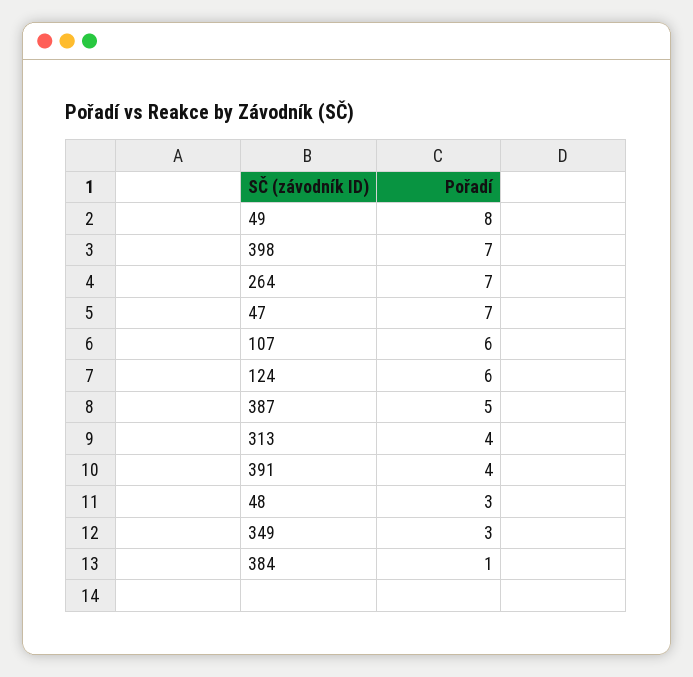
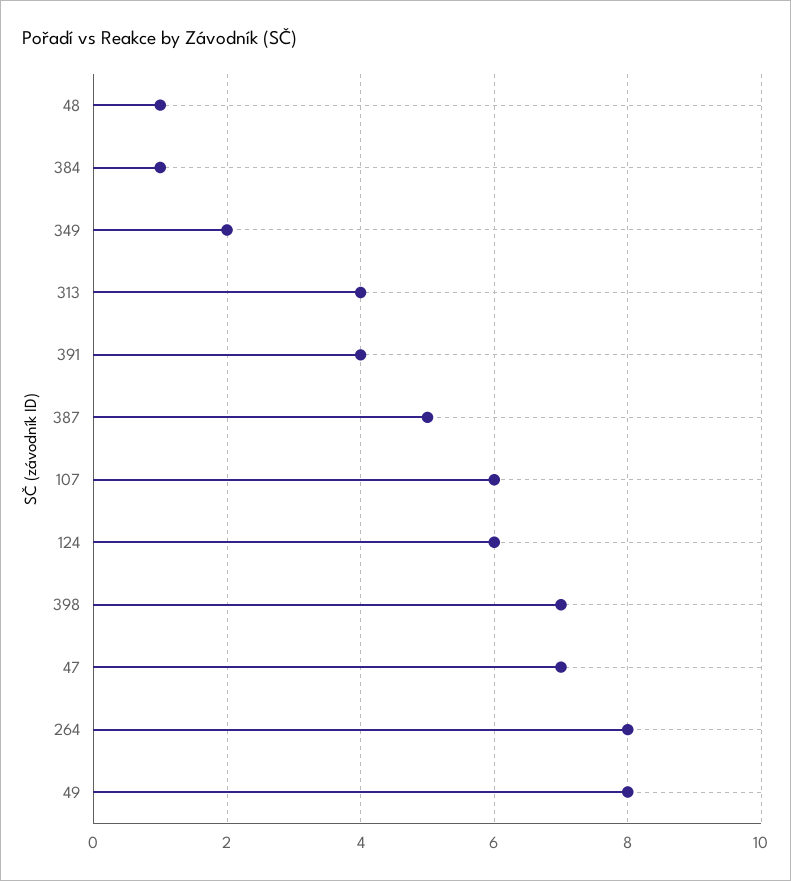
  {
    "49": 8,
    "398": 7,
-   "264": 7,
+   "264": 8,
    "47": 7,
    "107": 6,
    "124": 6,
    "387": 5,
    "313": 4,
    "391": 4,
-   "48": 3,
+   "48": 1,
-   "349": 3,
+   "349": 2,
    "384": 1
  }

